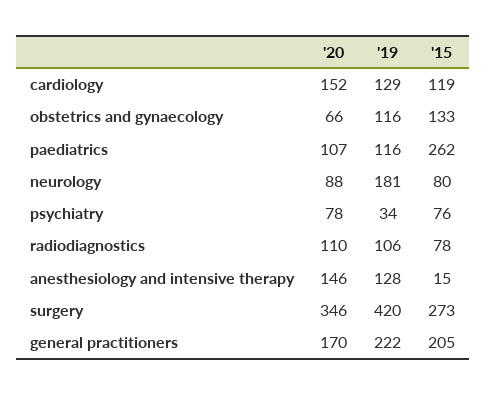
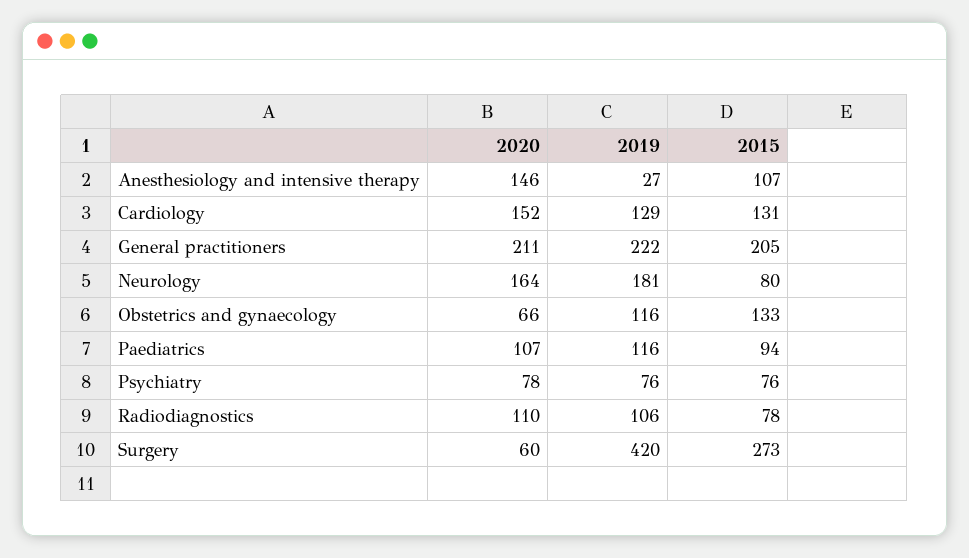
  {
    "'20": {
      "cardiology": 152,
      "obstetrics and gynaecology": 66,
      "paediatrics": 107,
-     "neurology": 88,
+     "neurology": 164,
      "psychiatry": 78,
      "radiodiagnostics": 110,
      "anesthesiology and intensive therapy": 146,
-     "surgery": 346,
+     "surgery": 60,
-     "general practitioners": 170
+     "general practitioners": 211
    },
    "'19": {
      "cardiology": 129,
      "obstetrics and gynaecology": 116,
      "paediatrics": 116,
      "neurology": 181,
-     "psychiatry": 34,
+     "psychiatry": 76,
      "radiodiagnostics": 106,
-     "anesthesiology and intensive therapy": 128,
+     "anesthesiology and intensive therapy": 27,
      "surgery": 420,
      "general practitioners": 222
    },
    "'15": {
-     "cardiology": 119,
+     "cardiology": 131,
      "obstetrics and gynaecology": 133,
-     "paediatrics": 262,
+     "paediatrics": 94,
      "neurology": 80,
      "psychiatry": 76,
      "radiodiagnostics": 78,
-     "anesthesiology and intensive therapy": 15,
+     "anesthesiology and intensive therapy": 107,
      "surgery": 273,
      "general practitioners": 205
    }
  }

